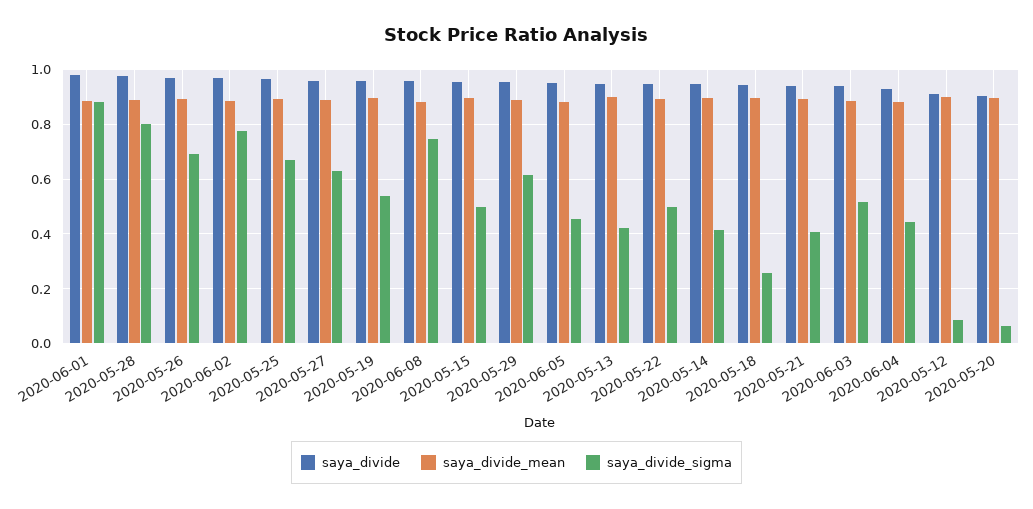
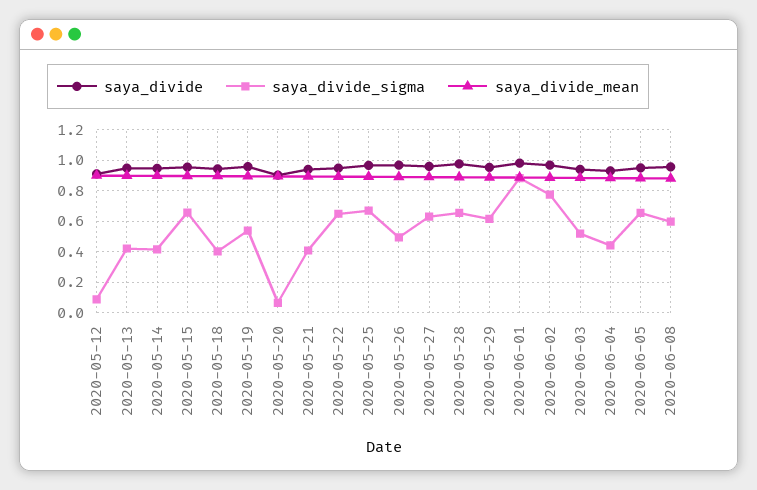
  {
    "saya_divide": {
      "2020-06-01": 0.975,
      "2020-05-28": 0.975,
      "2020-05-26": 0.975,
      "2020-06-02": 0.975,
      "2020-05-25": 0.975,
      "2020-05-27": 0.95,
      "2020-05-19": 0.95,
      "2020-06-08": 0.95,
      "2020-05-15": 0.95,
      "2020-05-29": 0.95,
      "2020-06-05": 0.95,
      "2020-05-13": 0.95,
      "2020-05-22": 0.95,
      "2020-05-14": 0.95,
      "2020-05-18": 0.95,
      "2020-05-21": 0.95,
      "2020-06-03": 0.95,
      "2020-06-04": 0.925,
      "2020-05-12": 0.9,
      "2020-05-20": 0.9
    },
    "saya_divide_mean": {
      "2020-06-01": 0.875,
      "2020-05-28": 0.9,
      "2020-05-26": 0.9,
      "2020-06-02": 0.875,
      "2020-05-25": 0.9,
      "2020-05-27": 0.9,
      "2020-05-19": 0.9,
      "2020-06-08": 0.875,
      "2020-05-15": 0.9,
      "2020-05-29": 0.9,
      "2020-06-05": 0.875,
      "2020-05-13": 0.9,
      "2020-05-22": 0.9,
      "2020-05-14": 0.9,
      "2020-05-18": 0.9,
      "2020-05-21": 0.9,
      "2020-06-03": 0.875,
      "2020-06-04": 0.875,
      "2020-05-12": 0.9,
      "2020-05-20": 0.9
    },
    "saya_divide_sigma": {
      "2020-06-01": 0.875,
-     "2020-05-28": 0.8,
+     "2020-05-28": 0.65,
-     "2020-05-26": 0.7,
+     "2020-05-26": 0.5,
      "2020-06-02": 0.775,
      "2020-05-25": 0.675,
      "2020-05-27": 0.625,
      "2020-05-19": 0.55,
-     "2020-06-08": 0.75,
+     "2020-06-08": 0.6,
-     "2020-05-15": 0.5,
+     "2020-05-15": 0.65,
      "2020-05-29": 0.625,
-     "2020-06-05": 0.45,
+     "2020-06-05": 0.65,
      "2020-05-13": 0.425,
-     "2020-05-22": 0.5,
+     "2020-05-22": 0.65,
      "2020-05-14": 0.425,
-     "2020-05-18": 0.25,
+     "2020-05-18": 0.4,
      "2020-05-21": 0.4,
      "2020-06-03": 0.525,
      "2020-06-04": 0.45,
      "2020-05-12": 0.075,
      "2020-05-20": 0.075
    }
  }

